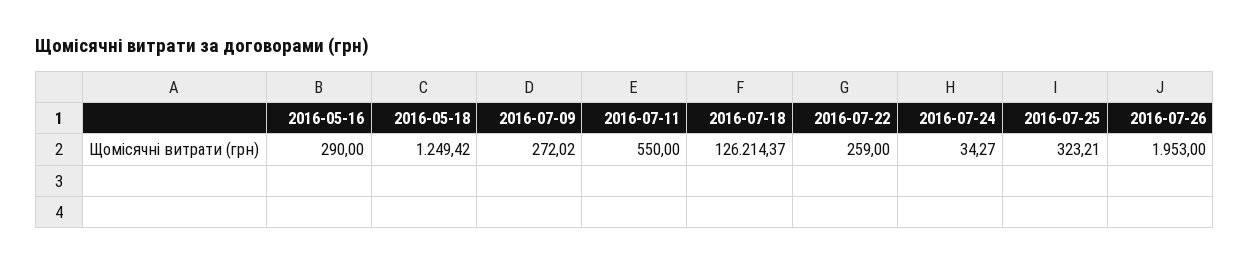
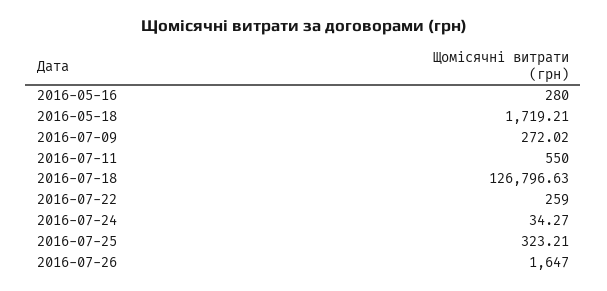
  {
-   "2016-05-16": 290,
+   "2016-05-16": 280,
-   "2016-05-18": 1249.42,
+   "2016-05-18": 1719.21,
    "2016-07-09": 272.02,
    "2016-07-11": 550,
-   "2016-07-18": 126214.37,
+   "2016-07-18": 126796.63,
    "2016-07-22": 259,
    "2016-07-24": 34.27,
    "2016-07-25": 323.21,
-   "2016-07-26": 1953
+   "2016-07-26": 1647
  }

